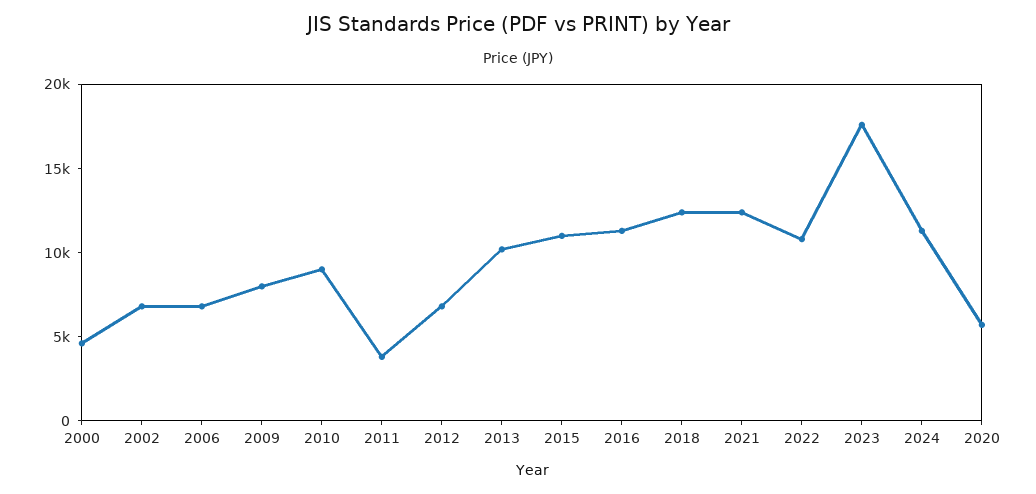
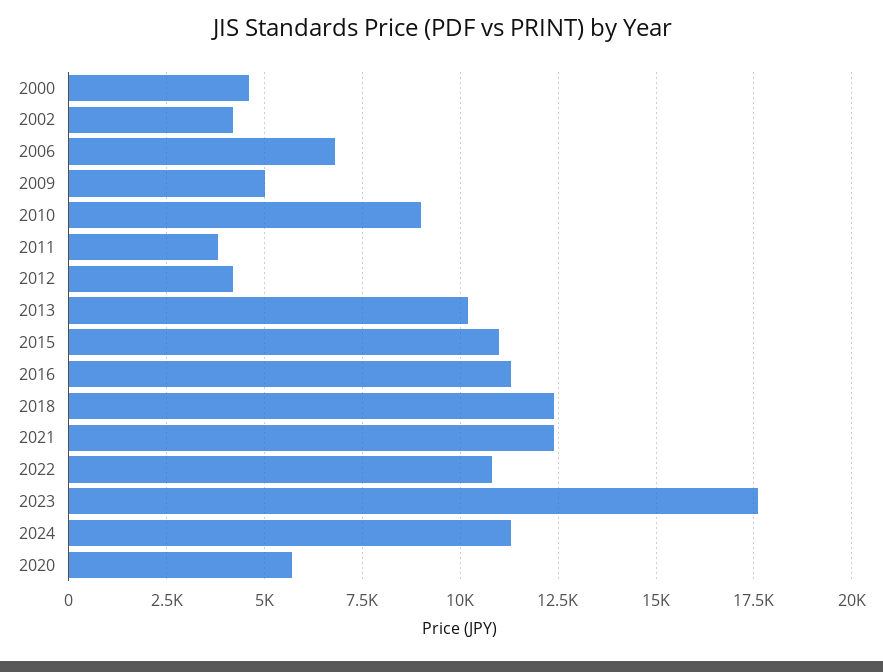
  {
    "2000": 4500,
-   "2002": 7000,
+   "2002": 4250,
    "2006": 6750,
-   "2009": 8000,
+   "2009": 5000,
    "2010": 9000,
    "2011": 3750,
-   "2012": 7000,
+   "2012": 4250,
    "2013": 10250,
    "2015": 11000,
    "2016": 11250,
    "2018": 12500,
    "2021": 12500,
    "2022": 10750,
    "2023": 17500,
    "2024": 11250,
    "2020": 5750
  }

